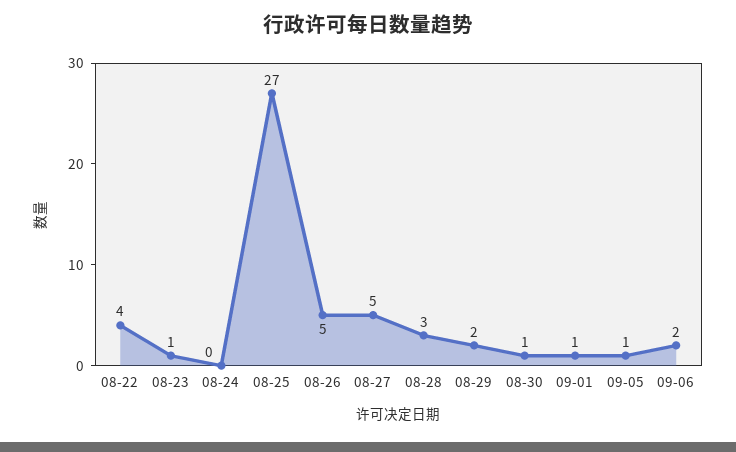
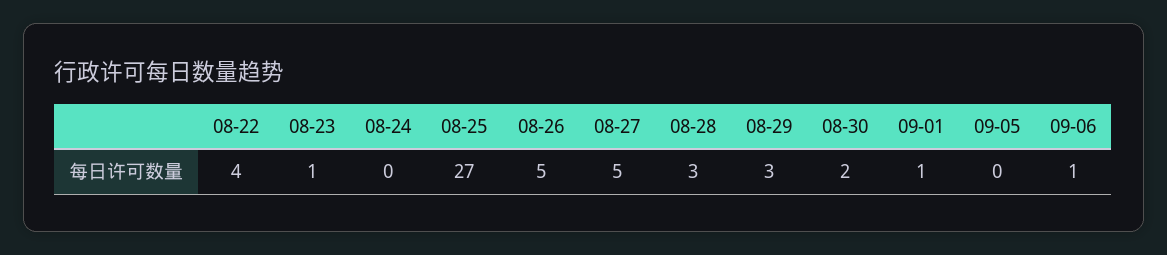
  {
    "08-22": 4,
    "08-23": 1,
    "08-24": 0,
    "08-25": 27,
    "08-26": 5,
    "08-27": 5,
    "08-28": 3,
-   "08-29": 2,
+   "08-29": 3,
-   "08-30": 1,
+   "08-30": 2,
    "09-01": 1,
-   "09-05": 1,
+   "09-05": 0,
-   "09-06": 2
+   "09-06": 1
  }

